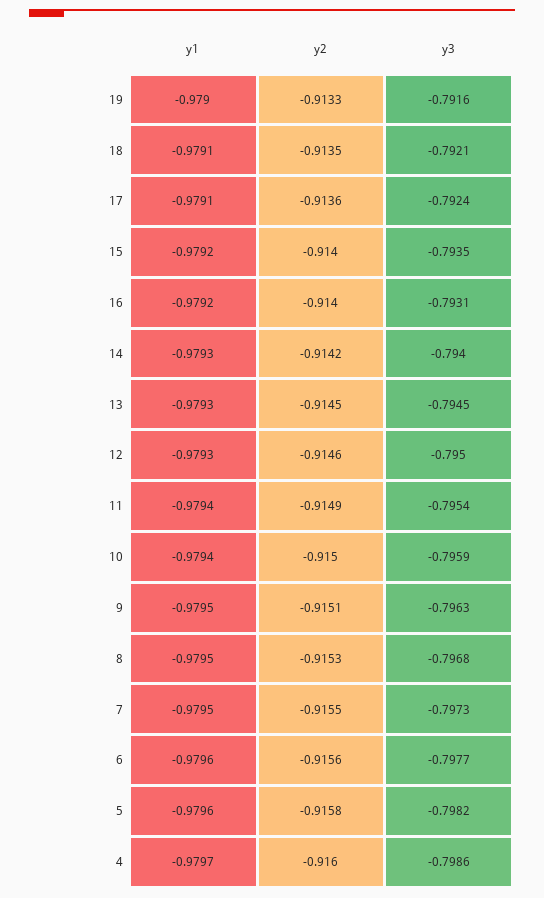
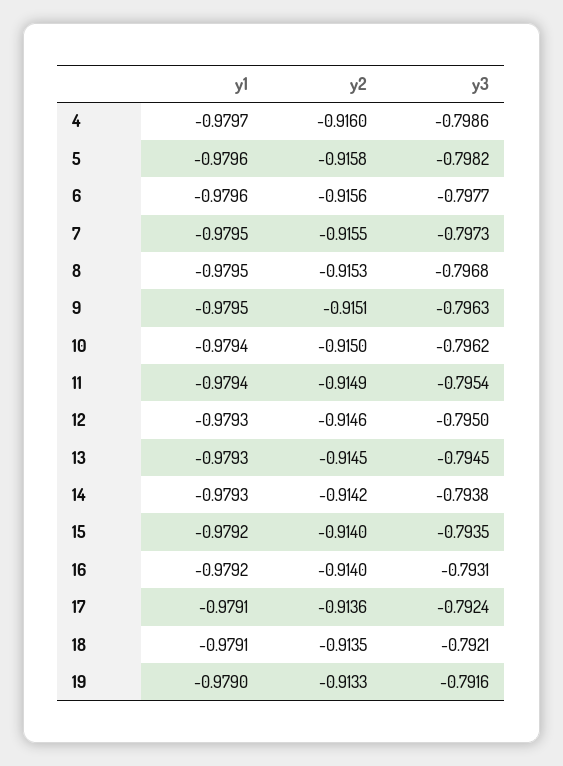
  {
    "y1": {
      "19": -0.979,
      "18": -0.9791,
      "17": -0.9791,
      "15": -0.9792,
      "16": -0.9792,
      "14": -0.9793,
      "13": -0.9793,
      "12": -0.9793,
      "11": -0.9794,
      "10": -0.9794,
      "9": -0.9795,
      "8": -0.9795,
      "7": -0.9795,
      "6": -0.9796,
      "5": -0.9796,
      "4": -0.9797
    },
    "y2": {
      "19": -0.9133,
      "18": -0.9135,
      "17": -0.9136,
      "15": -0.914,
      "16": -0.914,
      "14": -0.9142,
      "13": -0.9145,
      "12": -0.9146,
      "11": -0.9149,
      "10": -0.915,
      "9": -0.9151,
      "8": -0.9153,
      "7": -0.9155,
      "6": -0.9156,
      "5": -0.9158,
      "4": -0.916
    },
    "y3": {
      "19": -0.7916,
      "18": -0.7921,
      "17": -0.7924,
      "15": -0.7935,
      "16": -0.7931,
-     "14": -0.794,
+     "14": -0.7938,
      "13": -0.7945,
      "12": -0.795,
      "11": -0.7954,
-     "10": -0.7959,
+     "10": -0.7962,
      "9": -0.7963,
      "8": -0.7968,
      "7": -0.7973,
      "6": -0.7977,
      "5": -0.7982,
      "4": -0.7986
    }
  }

